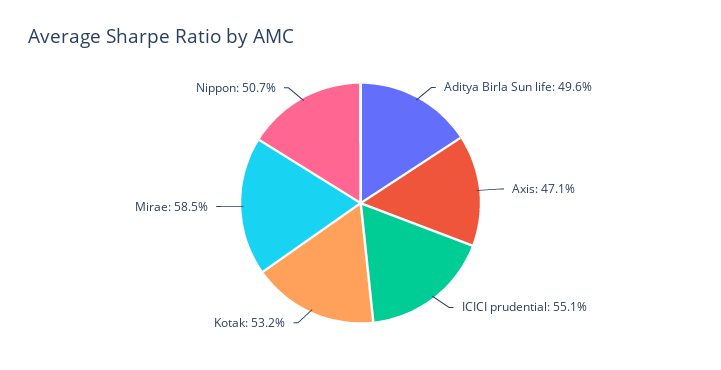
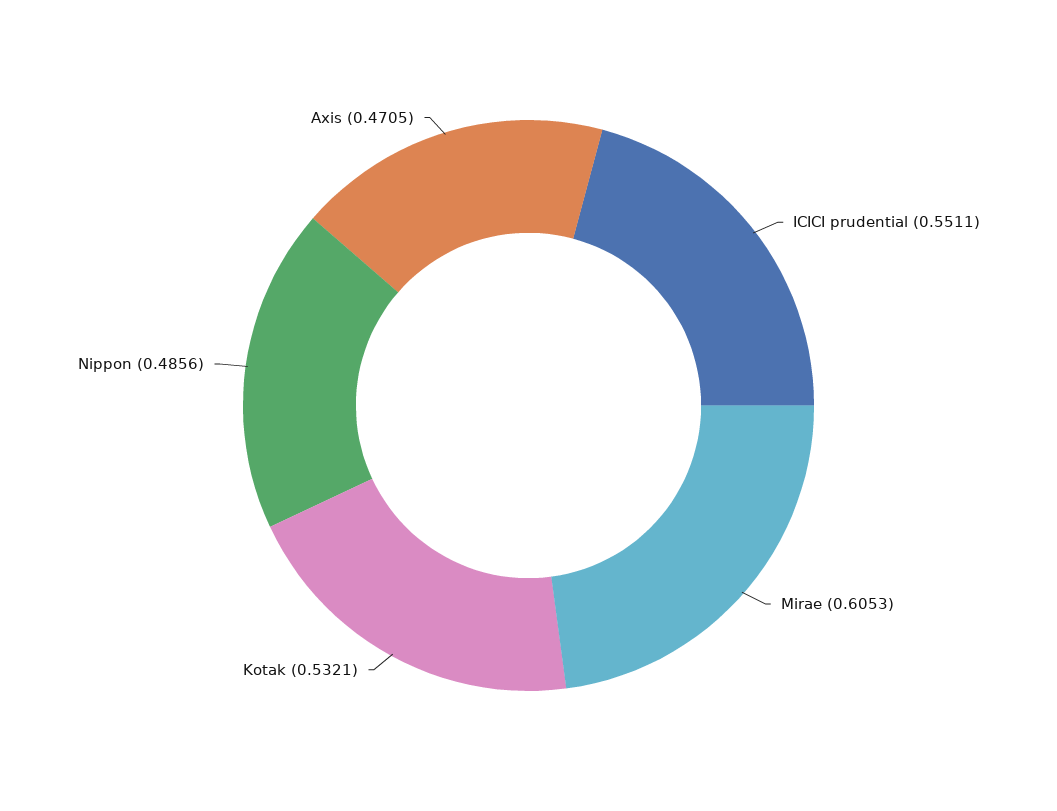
  {
-   "Aditya Birla Sun life": 0.496,
    "Axis": 0.4705,
    "ICICI prudential": 0.5511,
    "Kotak": 0.5321,
-   "Mirae": 0.585,
+   "Mirae": 0.6053,
-   "Nippon": 0.507
+   "Nippon": 0.4856
  }

